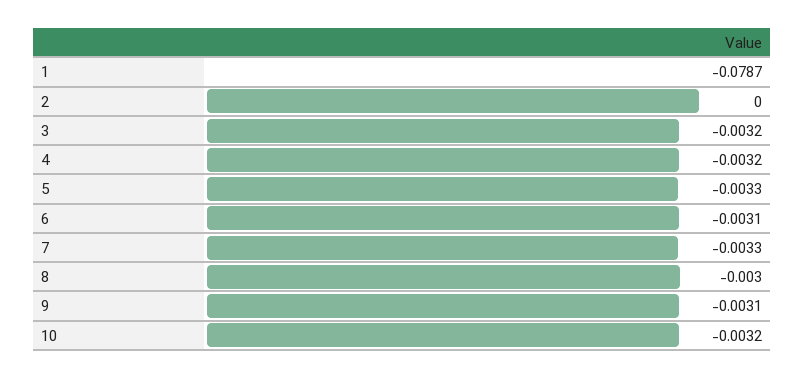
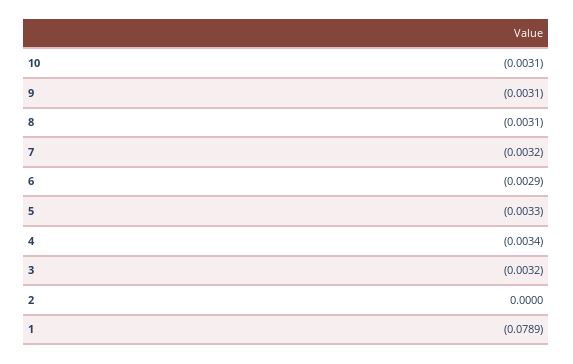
  {
-   "1": -0.0787,
+   "1": -0.0789,
    "2": 0,
    "3": -0.0032,
-   "4": -0.0032,
+   "4": -0.0034,
    "5": -0.0033,
-   "6": -0.0031,
+   "6": -0.0029,
-   "7": -0.0033,
+   "7": -0.0032,
-   "8": -0.003,
+   "8": -0.0031,
    "9": -0.0031,
-   "10": -0.0032
+   "10": -0.0031
  }

